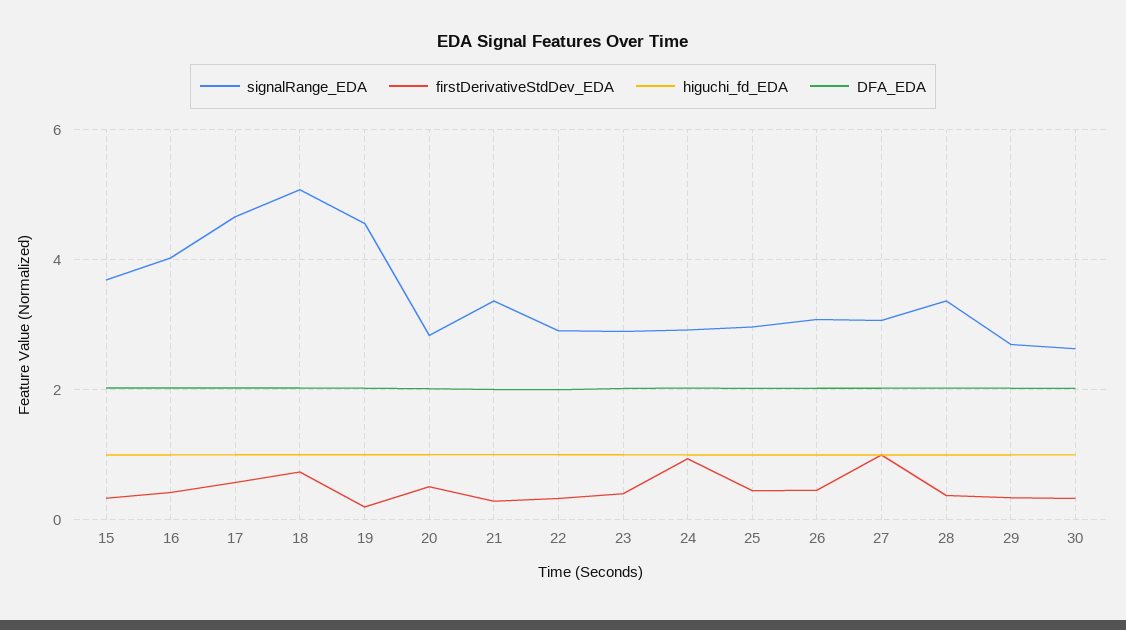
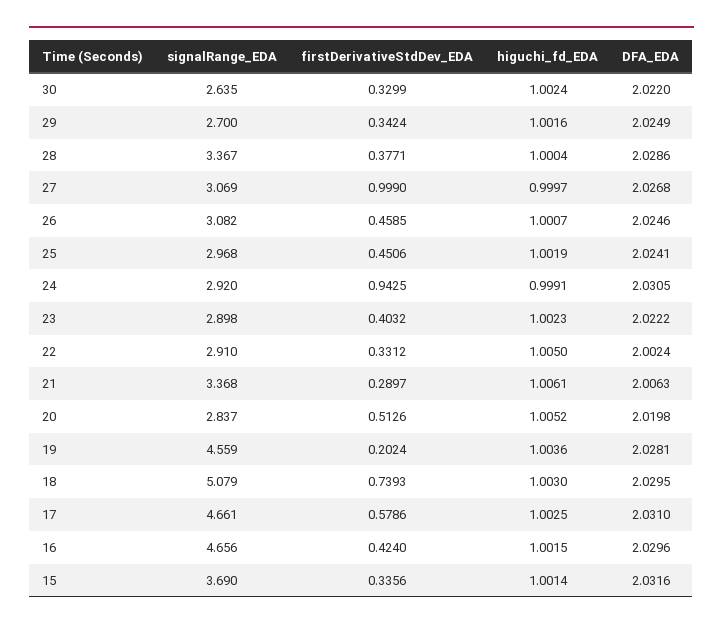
  {
    "signalRange_EDA": {
      "15": 3.69,
-     "16": 4,
+     "16": 4.656,
      "17": 4.661,
      "18": 5.079,
      "19": 4.559,
      "20": 2.837,
      "21": 3.368,
      "22": 2.91,
      "23": 2.898,
      "24": 2.92,
      "25": 2.968,
      "26": 3.082,
      "27": 3.069,
      "28": 3.367,
      "29": 2.7,
      "30": 2.635
    },
    "firstDerivativeStdDev_EDA": {
      "15": 0.3356,
      "16": 0.424,
      "17": 0.5786,
      "18": 0.7393,
      "19": 0.2024,
      "20": 0.5126,
      "21": 0.2897,
      "22": 0.3312,
      "23": 0.4032,
      "24": 0.9425,
      "25": 0.4506,
      "26": 0.4585,
      "27": 0.999,
      "28": 0.3771,
      "29": 0.3424,
      "30": 0.3299
    },
    "higuchi_fd_EDA": {
      "15": 1.0014,
      "16": 1.0015,
      "17": 1.0025,
      "18": 1.003,
      "19": 1.0036,
      "20": 1.0052,
      "21": 1.0061,
      "22": 1.005,
      "23": 1.0023,
      "24": 0.9991,
      "25": 1.0019,
      "26": 1.0007,
      "27": 0.9997,
      "28": 1.0004,
      "29": 1.0016,
      "30": 1.0024
    },
    "DFA_EDA": {
      "15": 2.0316,
      "16": 2.0296,
      "17": 2.031,
      "18": 2.0295,
      "19": 2.0281,
      "20": 2.0198,
      "21": 2.0063,
      "22": 2.0024,
      "23": 2.0222,
      "24": 2.0305,
      "25": 2.0241,
      "26": 2.0246,
      "27": 2.0268,
      "28": 2.0286,
      "29": 2.0249,
      "30": 2.022
    }
  }

